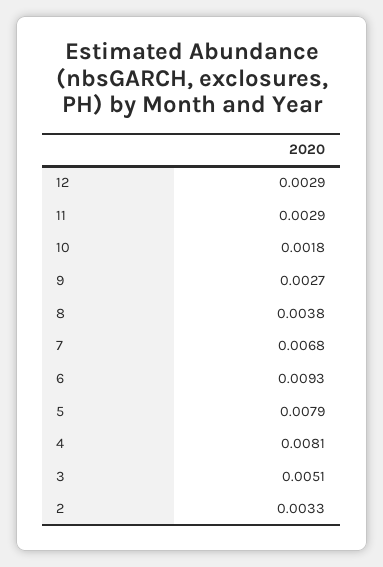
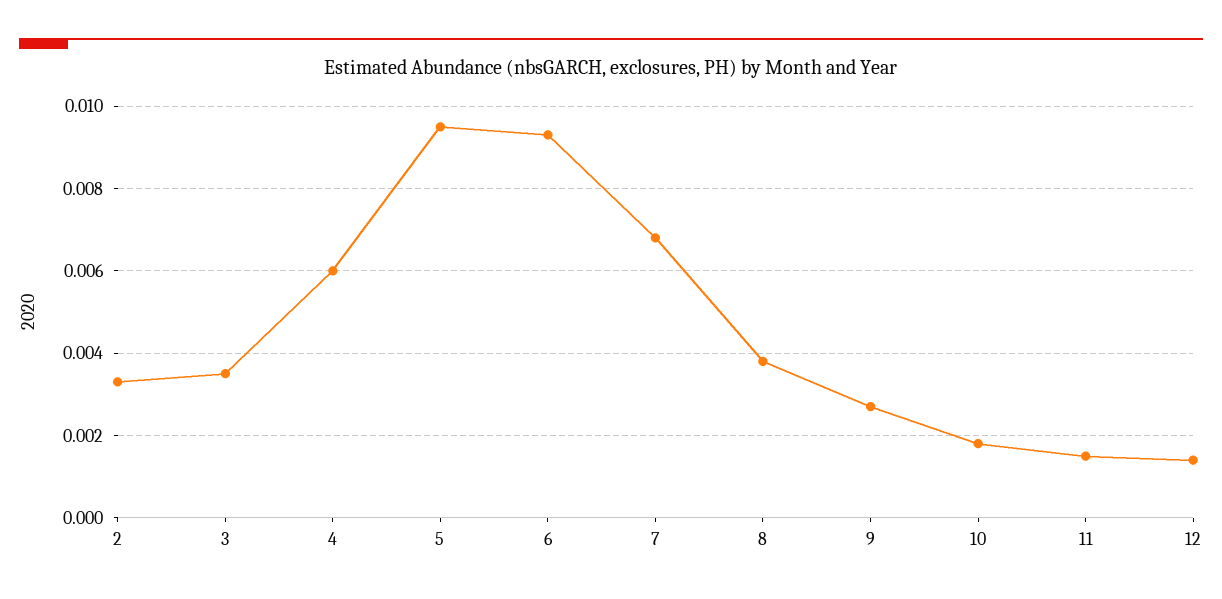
  {
-   "12": 0.0029,
+   "12": 0.0015,
-   "11": 0.0029,
+   "11": 0.0015,
    "10": 0.0018,
    "9": 0.0027,
    "8": 0.0038,
    "7": 0.0068,
    "6": 0.0093,
-   "5": 0.0079,
+   "5": 0.0095,
-   "4": 0.0081,
+   "4": 0.006,
-   "3": 0.0051,
+   "3": 0.0035,
    "2": 0.0033
  }

